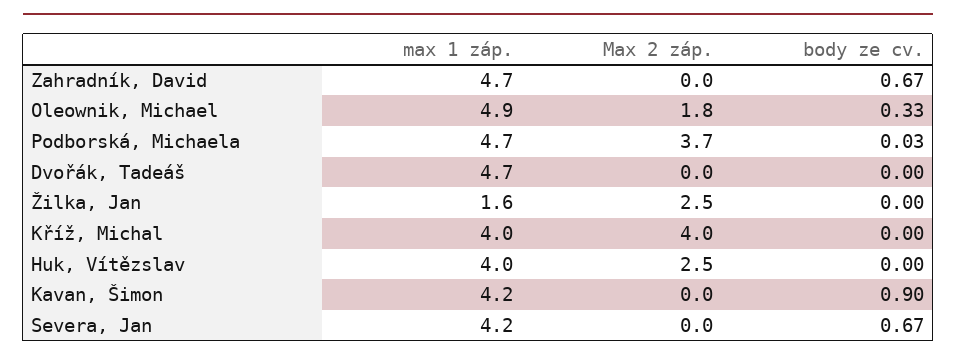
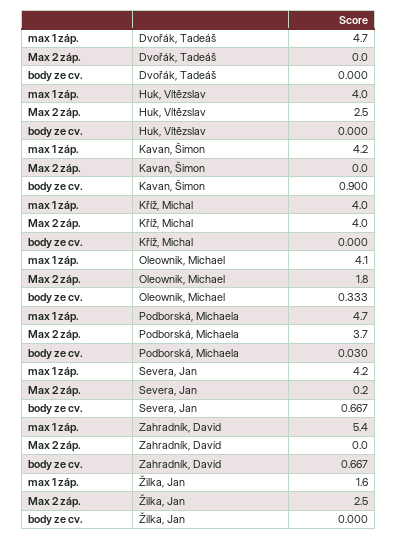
  {
    "max 1 záp.": {
-     "Zahradník, David": 4.7,
+     "Zahradník, David": 5.4,
-     "Oleownik, Michael": 4.9,
+     "Oleownik, Michael": 4.1,
      "Podborská, Michaela": 4.7,
      "Dvořák, Tadeáš": 4.7,
      "Žilka, Jan": 1.6,
      "Kříž, Michal": 4,
      "Huk, Vítězslav": 4,
      "Kavan, Šimon": 4.2,
      "Severa, Jan": 4.2
    },
    "Max 2 záp.": {
      "Zahradník, David": 0,
      "Oleownik, Michael": 1.8,
      "Podborská, Michaela": 3.7,
      "Dvořák, Tadeáš": 0,
      "Žilka, Jan": 2.5,
      "Kříž, Michal": 4,
      "Huk, Vítězslav": 2.5,
      "Kavan, Šimon": 0,
-     "Severa, Jan": 0
+     "Severa, Jan": 0.2
    },
    "body ze cv.": {
      "Zahradník, David": 0.667,
      "Oleownik, Michael": 0.333,
      "Podborská, Michaela": 0.03,
      "Dvořák, Tadeáš": 0,
      "Žilka, Jan": 0,
      "Kříž, Michal": 0,
      "Huk, Vítězslav": 0,
      "Kavan, Šimon": 0.9,
      "Severa, Jan": 0.667
    }
  }

